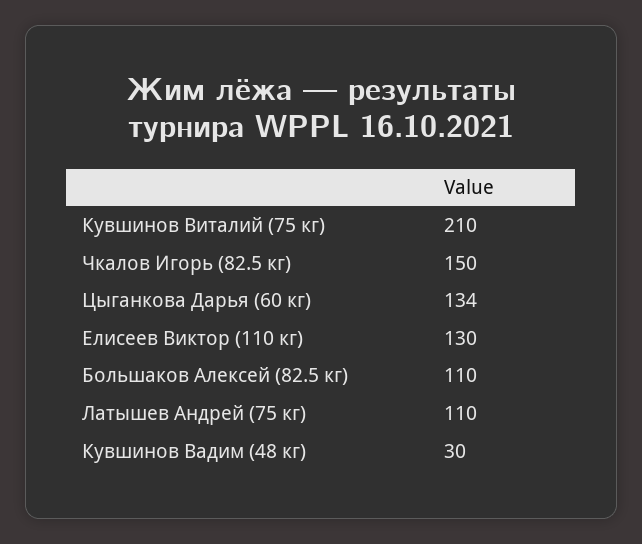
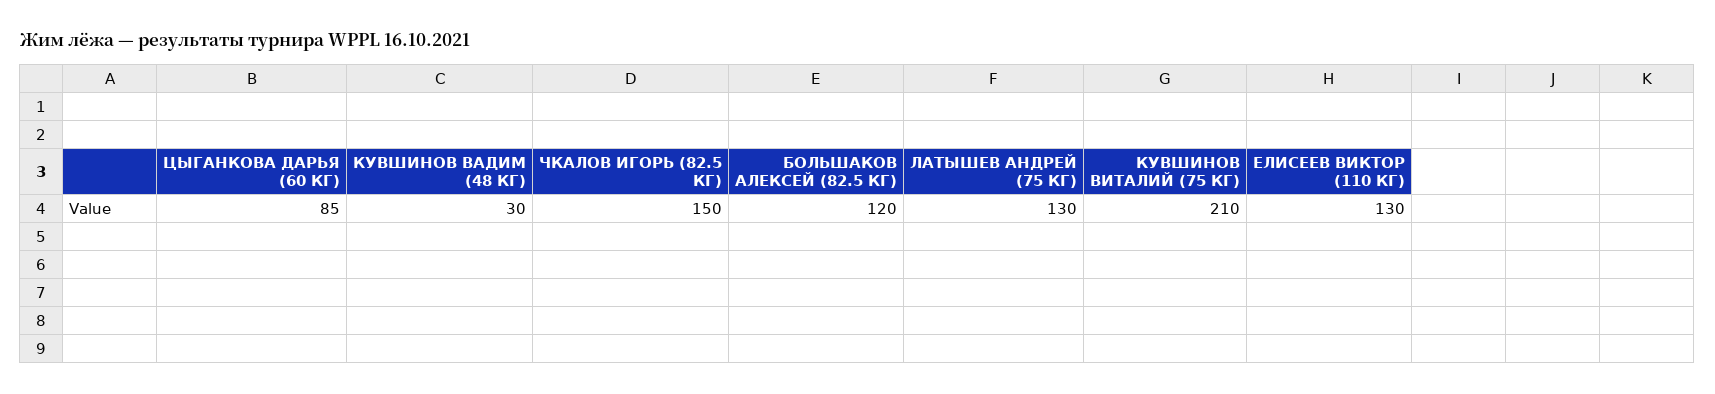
  {
    "Кувшинов Виталий (75 кг)": 210,
    "Чкалов Игорь (82.5 кг)": 150,
-   "Цыганкова Дарья (60 кг)": 134,
+   "Цыганкова Дарья (60 кг)": 85,
    "Елисеев Виктор (110 кг)": 130,
-   "Большаков Алексей (82.5 кг)": 110,
+   "Большаков Алексей (82.5 кг)": 120,
-   "Латышев Андрей (75 кг)": 110,
+   "Латышев Андрей (75 кг)": 130,
    "Кувшинов Вадим (48 кг)": 30
  }

